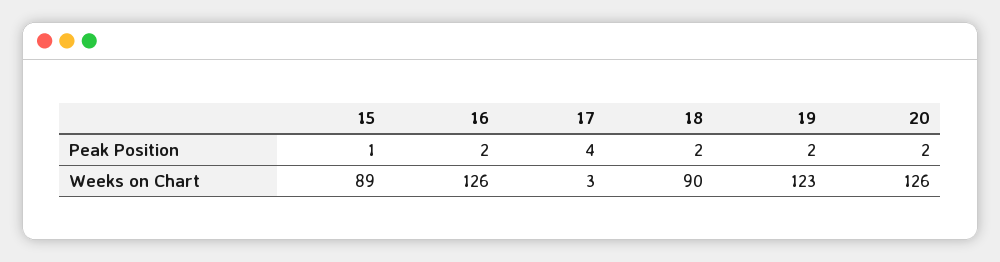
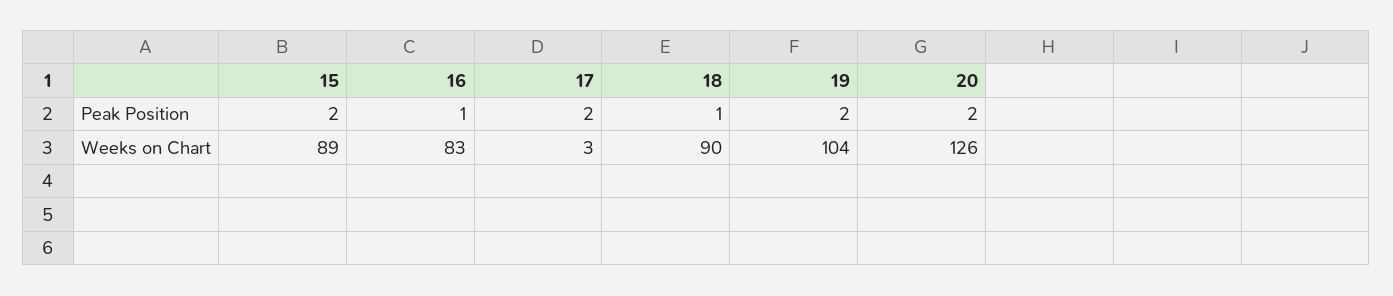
  {
    "15": {
-     "Peak Position": 1,
+     "Peak Position": 2,
      "Weeks on Chart": 89
    },
    "16": {
-     "Peak Position": 2,
+     "Peak Position": 1,
-     "Weeks on Chart": 126
+     "Weeks on Chart": 83
    },
    "17": {
-     "Peak Position": 4,
+     "Peak Position": 2,
      "Weeks on Chart": 3
    },
    "18": {
-     "Peak Position": 2,
+     "Peak Position": 1,
      "Weeks on Chart": 90
    },
    "19": {
      "Peak Position": 2,
-     "Weeks on Chart": 123
+     "Weeks on Chart": 104
    },
    "20": {
      "Peak Position": 2,
      "Weeks on Chart": 126
    }
  }

